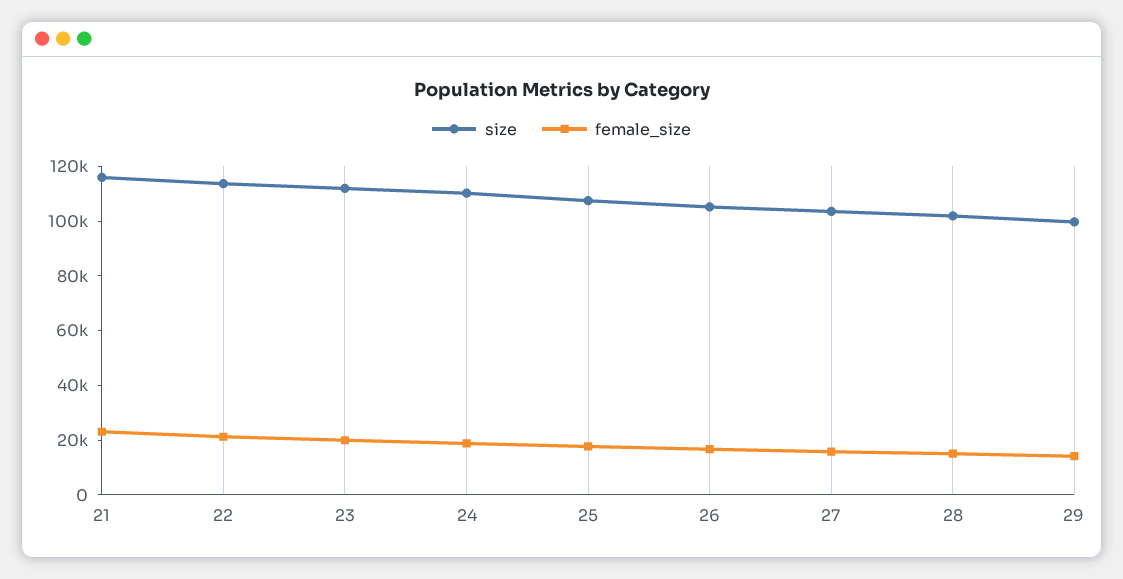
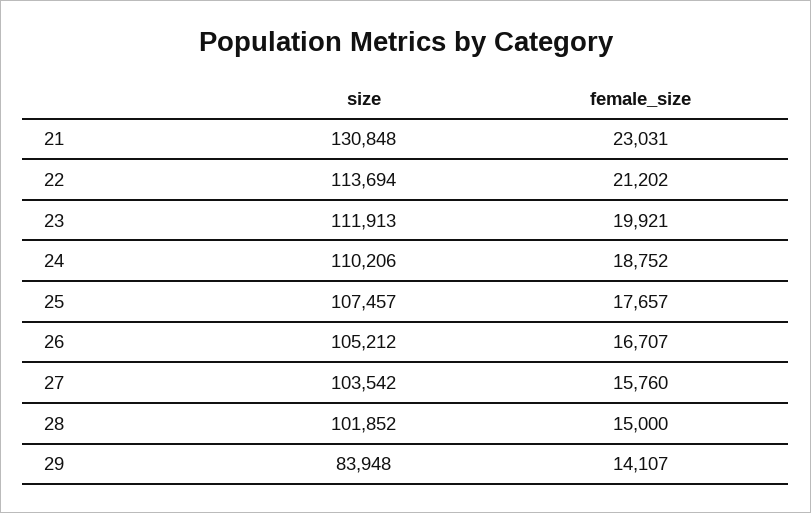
  {
    "size": {
-     "21": 115000,
+     "21": 130848,
      "22": 113694,
      "23": 111913,
      "24": 110206,
      "25": 107457,
      "26": 105212,
      "27": 103542,
      "28": 101852,
-     "29": 100000
+     "29": 83948
    },
    "female_size": {
      "21": 23031,
      "22": 21202,
      "23": 19921,
      "24": 18752,
      "25": 17657,
      "26": 16707,
      "27": 15760,
      "28": 15000,
      "29": 14107
    }
  }

